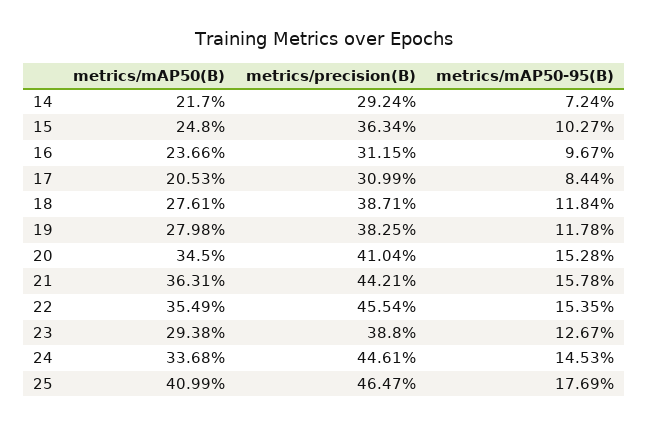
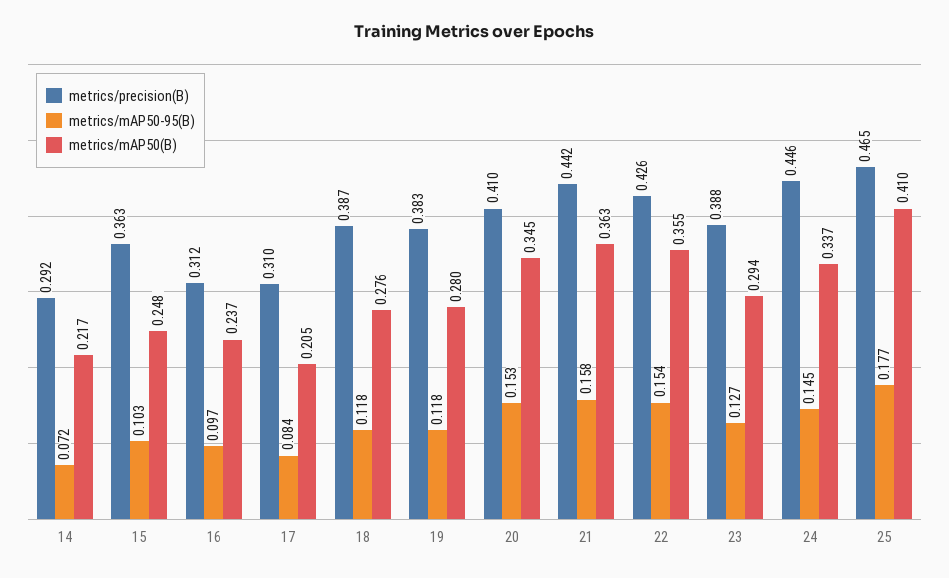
  {
    "metrics/mAP50(B)": {
      "14": 0.217,
      "15": 0.248,
      "16": 0.2366,
      "17": 0.2053,
      "18": 0.2761,
      "19": 0.2798,
      "20": 0.345,
      "21": 0.3631,
      "22": 0.3549,
      "23": 0.2938,
      "24": 0.3368,
      "25": 0.4099
    },
    "metrics/precision(B)": {
      "14": 0.2924,
      "15": 0.3634,
      "16": 0.3115,
      "17": 0.3099,
      "18": 0.3871,
      "19": 0.3825,
      "20": 0.4104,
      "21": 0.4421,
-     "22": 0.4554,
+     "22": 0.426,
      "23": 0.388,
      "24": 0.4461,
      "25": 0.4647
    },
    "metrics/mAP50-95(B)": {
      "14": 0.0724,
      "15": 0.1027,
      "16": 0.0967,
      "17": 0.0844,
      "18": 0.1184,
      "19": 0.1178,
      "20": 0.1528,
      "21": 0.1578,
      "22": 0.1535,
      "23": 0.1267,
      "24": 0.1453,
      "25": 0.1769
    }
  }

